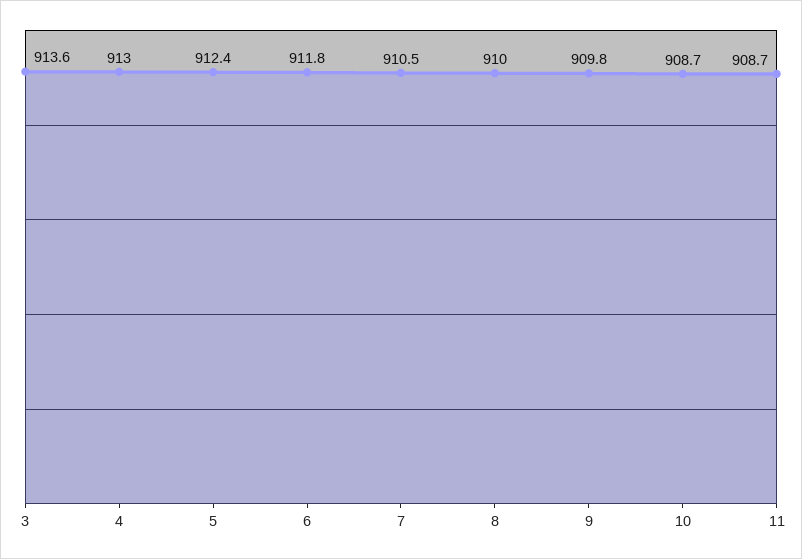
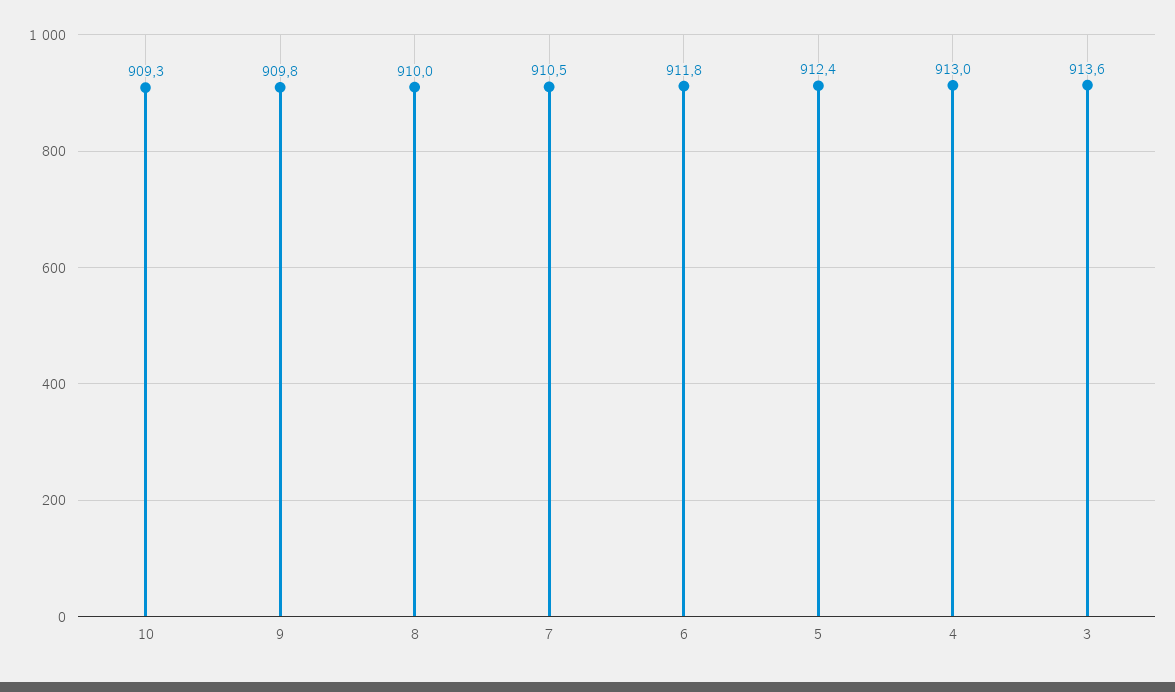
  {
    "3": 913.6,
    "4": 913,
    "5": 912.4,
    "6": 911.8,
    "7": 910.5,
    "8": 910,
    "9": 909.8,
-   "10": 908.7,
+   "10": 909.3
-   "11": 908.7
  }

